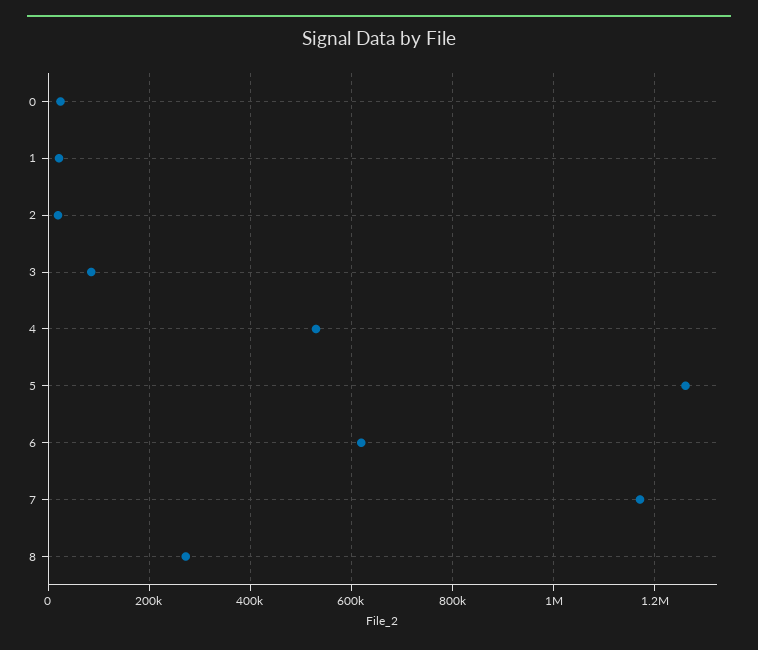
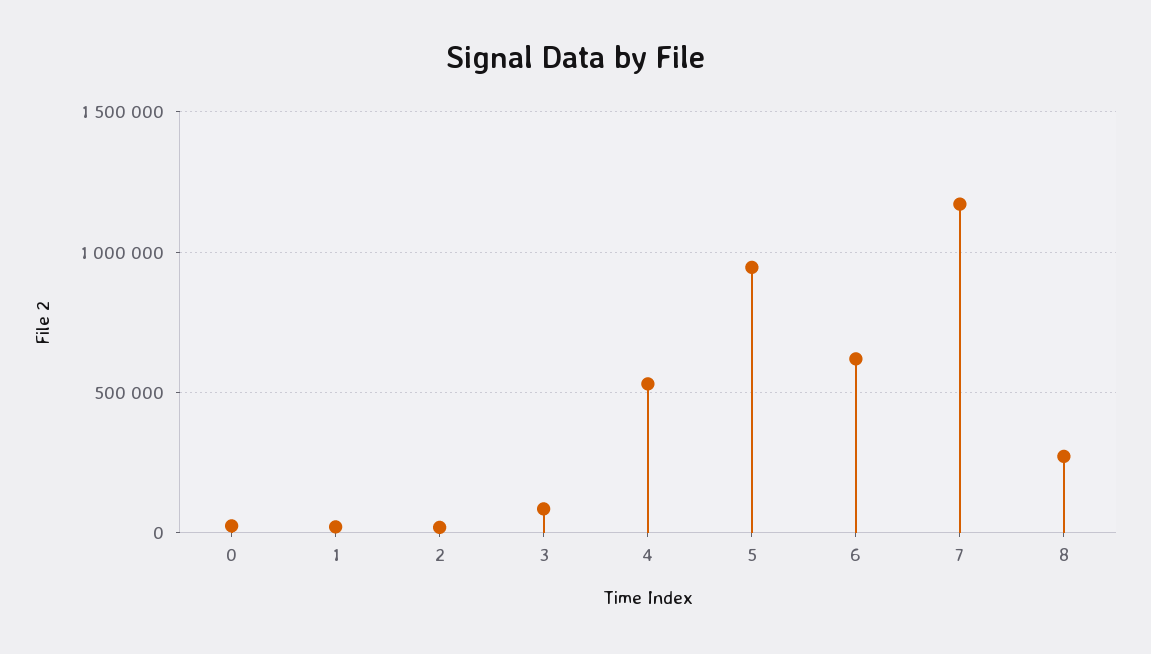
  {
    "0": 20000,
    "1": 20000,
    "2": 20000,
    "3": 80000,
    "4": 540000,
-   "5": 1260000,
+   "5": 950000,
    "6": 620000,
    "7": 1180000,
    "8": 280000
  }

